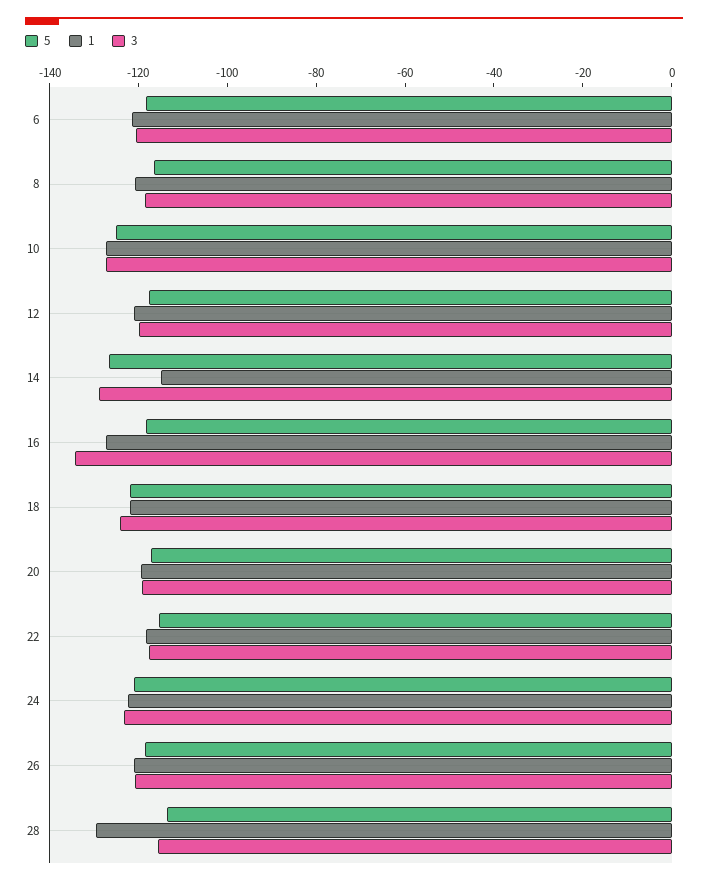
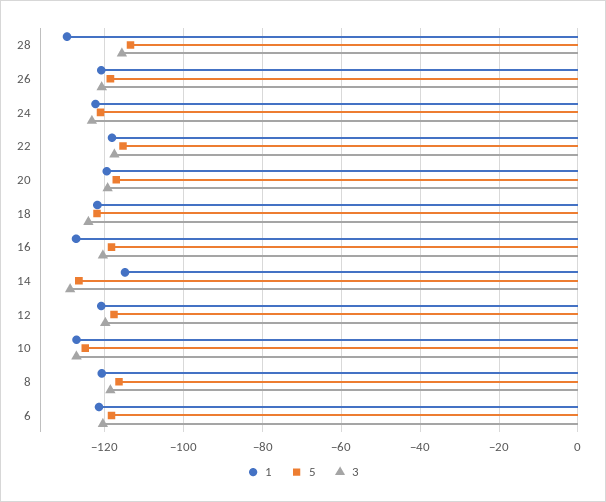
  {
    "5": {
      "6": -118,
      "8": -116,
      "10": -126,
      "12": -118,
      "14": -126,
      "16": -118,
      "18": -122,
      "20": -118,
      "22": -116,
      "24": -122,
      "26": -118,
      "28": -114
    },
    "1": {
      "6": -122,
      "8": -120,
      "10": -128,
      "12": -120,
      "14": -114,
      "16": -128,
      "18": -122,
      "20": -120,
      "22": -118,
      "24": -122,
      "26": -120,
      "28": -130
    },
    "3": {
      "6": -120,
      "8": -118,
      "10": -128,
      "12": -120,
      "14": -128,
-     "16": -135,
+     "16": -120,
      "18": -124,
      "20": -120,
      "22": -118,
      "24": -124,
      "26": -120,
      "28": -116
    }
  }

